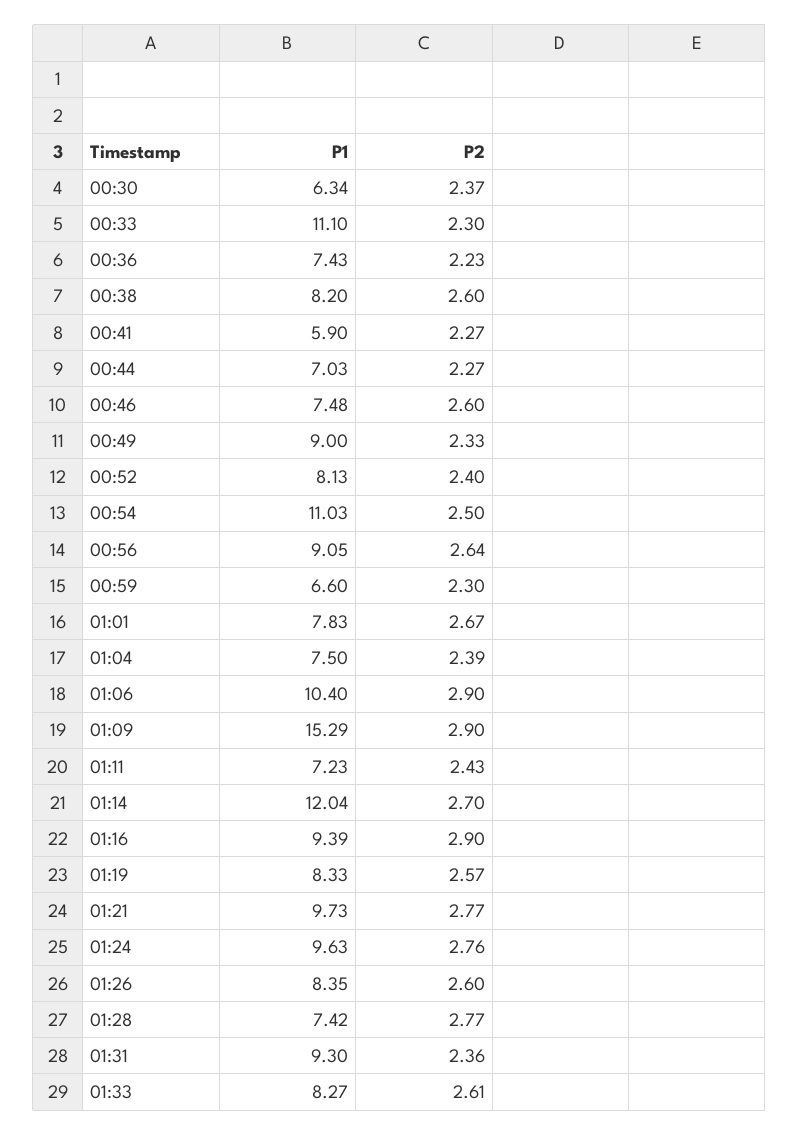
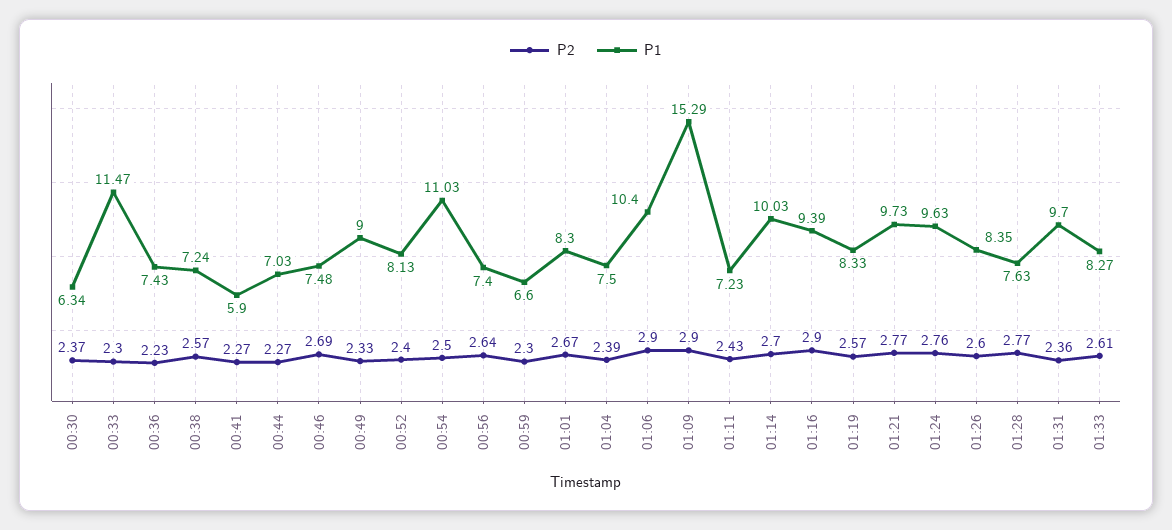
  {
    "P1": {
      "00:30": 6.34,
-     "00:33": 11.1,
+     "00:33": 11.47,
      "00:36": 7.43,
-     "00:38": 8.2,
+     "00:38": 7.24,
      "00:41": 5.9,
      "00:44": 7.03,
      "00:46": 7.48,
      "00:49": 9,
      "00:52": 8.13,
      "00:54": 11.03,
-     "00:56": 9.05,
+     "00:56": 7.4,
      "00:59": 6.6,
-     "01:01": 7.83,
+     "01:01": 8.3,
      "01:04": 7.5,
      "01:06": 10.4,
      "01:09": 15.29,
      "01:11": 7.23,
-     "01:14": 12.04,
+     "01:14": 10.03,
      "01:16": 9.39,
      "01:19": 8.33,
      "01:21": 9.73,
      "01:24": 9.63,
      "01:26": 8.35,
-     "01:28": 7.42,
+     "01:28": 7.63,
-     "01:31": 9.3,
+     "01:31": 9.7,
      "01:33": 8.27
    },
    "P2": {
      "00:30": 2.37,
      "00:33": 2.3,
      "00:36": 2.23,
-     "00:38": 2.6,
+     "00:38": 2.57,
      "00:41": 2.27,
      "00:44": 2.27,
-     "00:46": 2.6,
+     "00:46": 2.69,
      "00:49": 2.33,
      "00:52": 2.4,
      "00:54": 2.5,
      "00:56": 2.64,
      "00:59": 2.3,
      "01:01": 2.67,
      "01:04": 2.39,
      "01:06": 2.9,
      "01:09": 2.9,
      "01:11": 2.43,
      "01:14": 2.7,
      "01:16": 2.9,
      "01:19": 2.57,
      "01:21": 2.77,
      "01:24": 2.76,
      "01:26": 2.6,
      "01:28": 2.77,
      "01:31": 2.36,
      "01:33": 2.61
    }
  }

